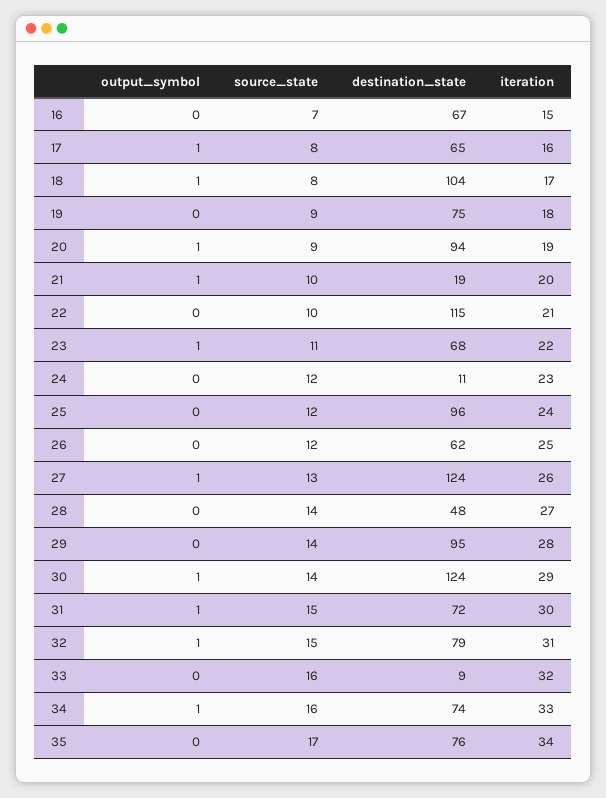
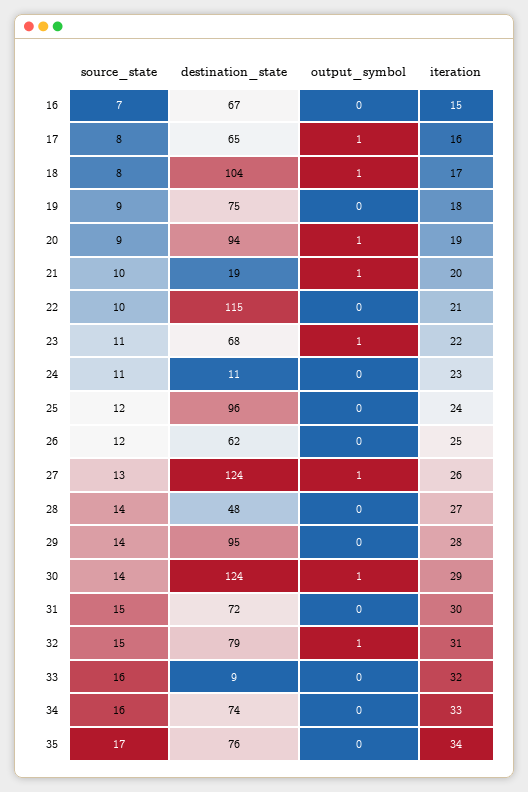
  {
    "output_symbol": {
      "16": 0,
      "17": 1,
      "18": 1,
      "19": 0,
      "20": 1,
      "21": 1,
      "22": 0,
      "23": 1,
      "24": 0,
      "25": 0,
      "26": 0,
      "27": 1,
      "28": 0,
      "29": 0,
      "30": 1,
-     "31": 1,
+     "31": 0,
      "32": 1,
      "33": 0,
-     "34": 1,
+     "34": 0,
      "35": 0
    },
    "source_state": {
      "16": 7,
      "17": 8,
      "18": 8,
      "19": 9,
      "20": 9,
      "21": 10,
      "22": 10,
      "23": 11,
-     "24": 12,
+     "24": 11,
      "25": 12,
      "26": 12,
      "27": 13,
      "28": 14,
      "29": 14,
      "30": 14,
      "31": 15,
      "32": 15,
      "33": 16,
      "34": 16,
      "35": 17
    },
    "destination_state": {
      "16": 67,
      "17": 65,
      "18": 104,
      "19": 75,
      "20": 94,
      "21": 19,
      "22": 115,
      "23": 68,
      "24": 11,
      "25": 96,
      "26": 62,
      "27": 124,
      "28": 48,
      "29": 95,
      "30": 124,
      "31": 72,
      "32": 79,
      "33": 9,
      "34": 74,
      "35": 76
    },
    "iteration": {
      "16": 15,
      "17": 16,
      "18": 17,
      "19": 18,
      "20": 19,
      "21": 20,
      "22": 21,
      "23": 22,
      "24": 23,
      "25": 24,
      "26": 25,
      "27": 26,
      "28": 27,
      "29": 28,
      "30": 29,
      "31": 30,
      "32": 31,
      "33": 32,
      "34": 33,
      "35": 34
    }
  }

